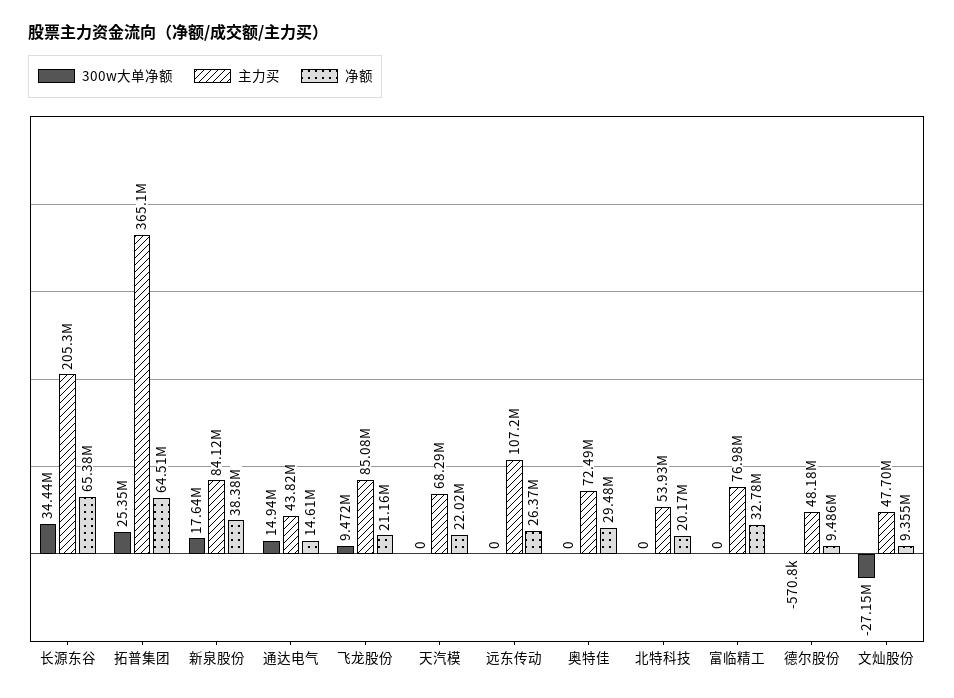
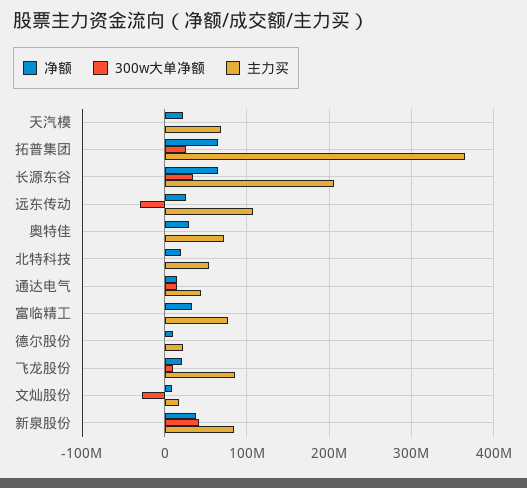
  {
    "300w大单净额": {
      "长源东谷": 34440000,
      "拓普集团": 25350000,
-     "新泉股份": 17640000,
+     "新泉股份": 40000000,
      "通达电气": 14940000,
      "飞龙股份": 9472000,
      "天汽模": 0,
-     "远东传动": 0,
+     "远东传动": -30000000,
      "奥特佳": 0,
      "北特科技": 0,
      "富临精工": 0,
      "德尔股份": -570800,
      "文灿股份": -27150000
    },
    "主力买": {
      "长源东谷": 205300000,
      "拓普集团": 365100000,
      "新泉股份": 84120000,
      "通达电气": 43820000,
      "飞龙股份": 85080000,
      "天汽模": 68290000,
      "远东传动": 107200000,
      "奥特佳": 72490000,
      "北特科技": 53930000,
      "富临精工": 76980000,
-     "德尔股份": 48180000,
+     "德尔股份": 20000000,
-     "文灿股份": 47700000
+     "文灿股份": 20000000
    },
    "净额": {
      "长源东谷": 65380000,
      "拓普集团": 64510000,
      "新泉股份": 38380000,
      "通达电气": 14610000,
      "飞龙股份": 21160000,
      "天汽模": 22020000,
      "远东传动": 26370000,
      "奥特佳": 29480000,
      "北特科技": 20170000,
      "富临精工": 32780000,
      "德尔股份": 9486000,
      "文灿股份": 9355000
    }
  }

